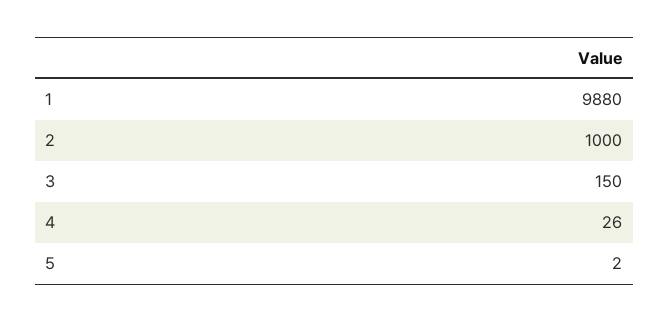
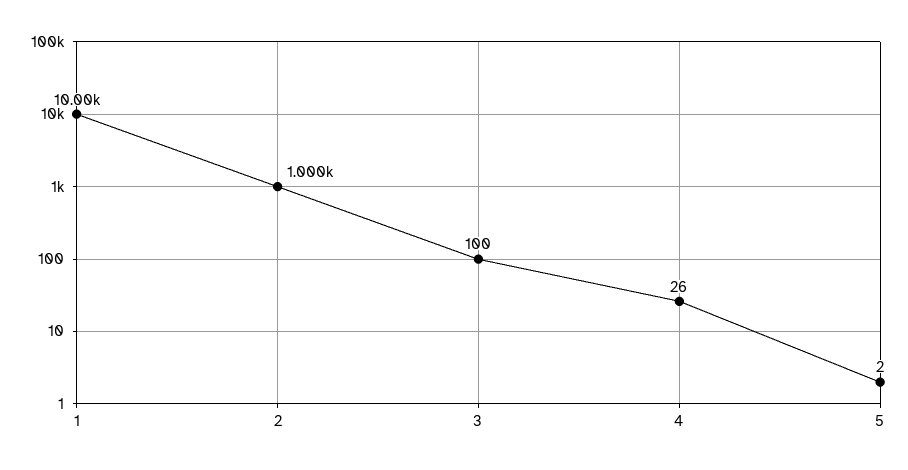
  {
-   "1": 9880,
+   "1": 10000,
    "2": 1000,
-   "3": 150,
+   "3": 100,
    "4": 26,
    "5": 2
  }

